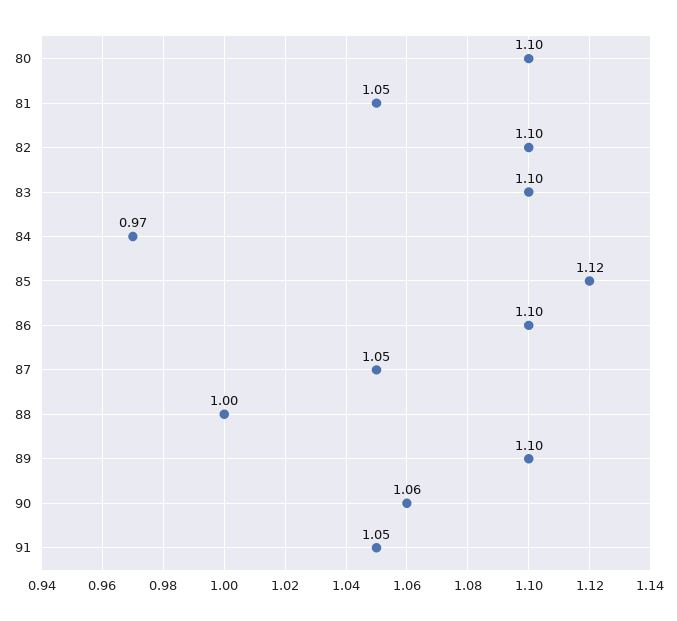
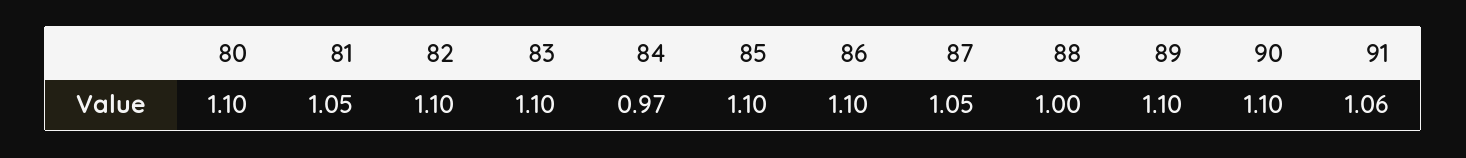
  {
    "80": 1.1,
    "81": 1.05,
    "82": 1.1,
    "83": 1.1,
    "84": 0.97,
-   "85": 1.12,
+   "85": 1.1,
    "86": 1.1,
    "87": 1.05,
    "88": 1,
    "89": 1.1,
-   "90": 1.06,
+   "90": 1.1,
-   "91": 1.05
+   "91": 1.06
  }

